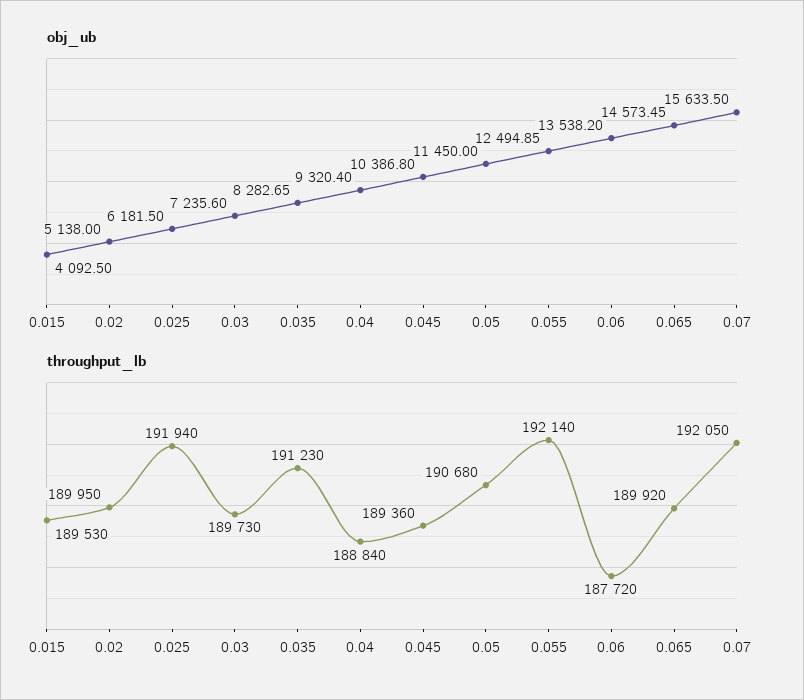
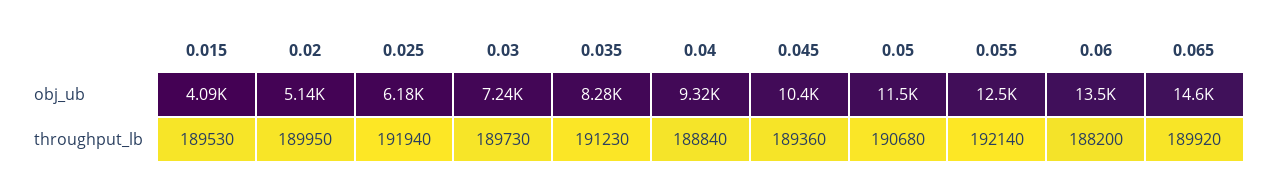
  {
    "obj_ub": {
      "0.015": 4092.5,
      "0.02": 5138,
      "0.025": 6181.5,
      "0.03": 7235.6,
      "0.035": 8282.65,
      "0.04": 9320.4,
      "0.045": 10386.8,
      "0.05": 11450,
      "0.055": 12494.85,
      "0.06": 13538.2,
-     "0.065": 14573.45,
+     "0.065": 14573.45
-     "0.07": 15633.5
    },
    "throughput_lb": {
      "0.015": 189530,
      "0.02": 189950,
      "0.025": 191940,
      "0.03": 189730,
      "0.035": 191230,
      "0.04": 188840,
      "0.045": 189360,
      "0.05": 190680,
      "0.055": 192140,
-     "0.06": 187720,
+     "0.06": 188200,
-     "0.065": 189920,
+     "0.065": 189920
-     "0.07": 192050
    }
  }

